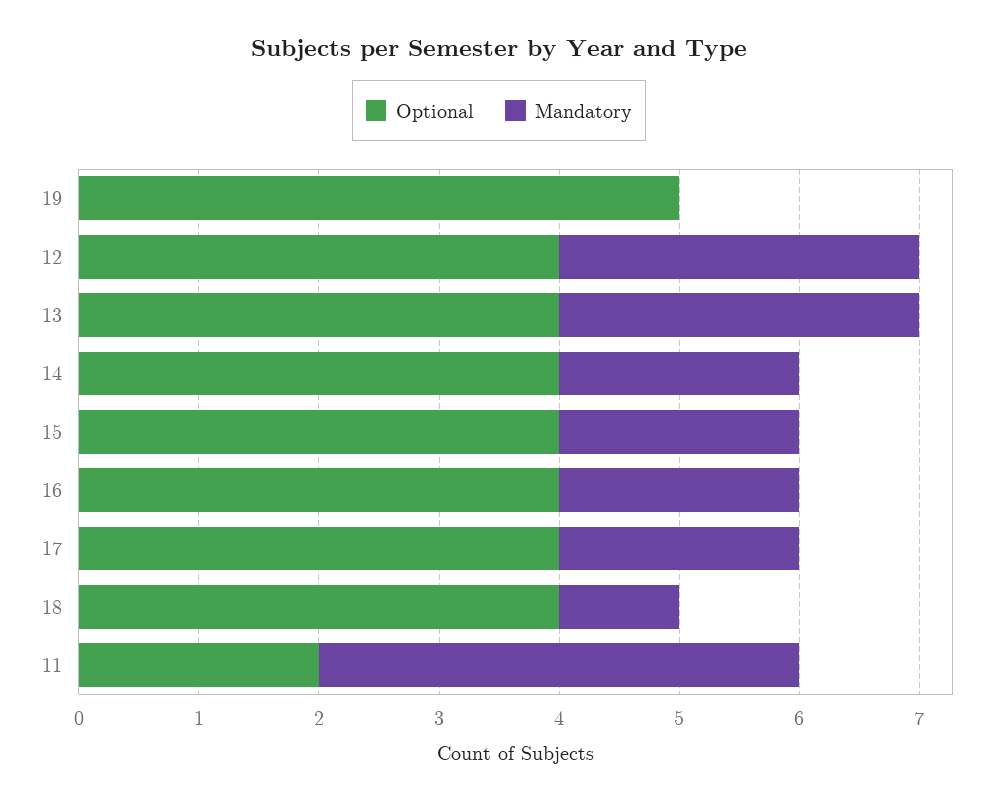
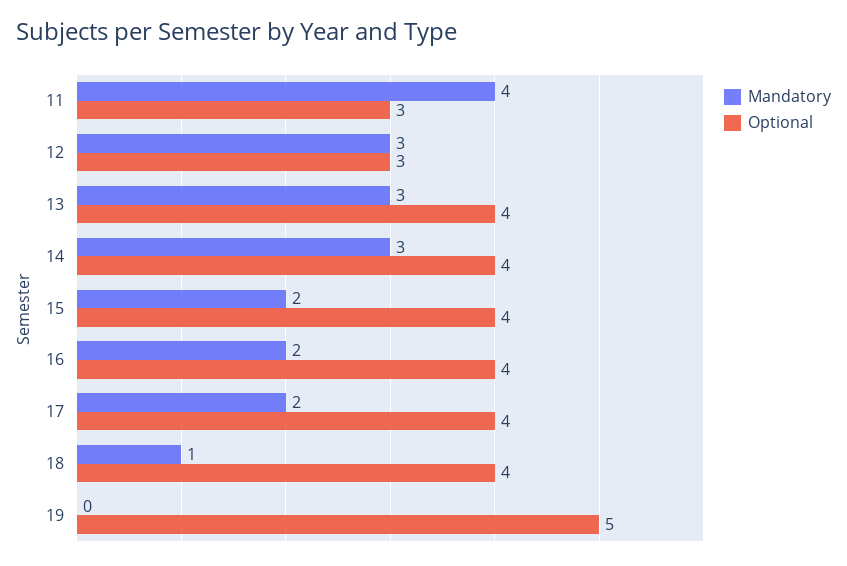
  {
    "Optional": {
      "19": 5,
-     "12": 4,
+     "12": 3,
      "13": 4,
      "14": 4,
      "15": 4,
      "16": 4,
      "17": 4,
      "18": 4,
-     "11": 2
+     "11": 3
    },
    "Mandatory": {
      "19": 0,
      "12": 3,
      "13": 3,
-     "14": 2,
+     "14": 3,
      "15": 2,
      "16": 2,
      "17": 2,
      "18": 1,
      "11": 4
    }
  }

